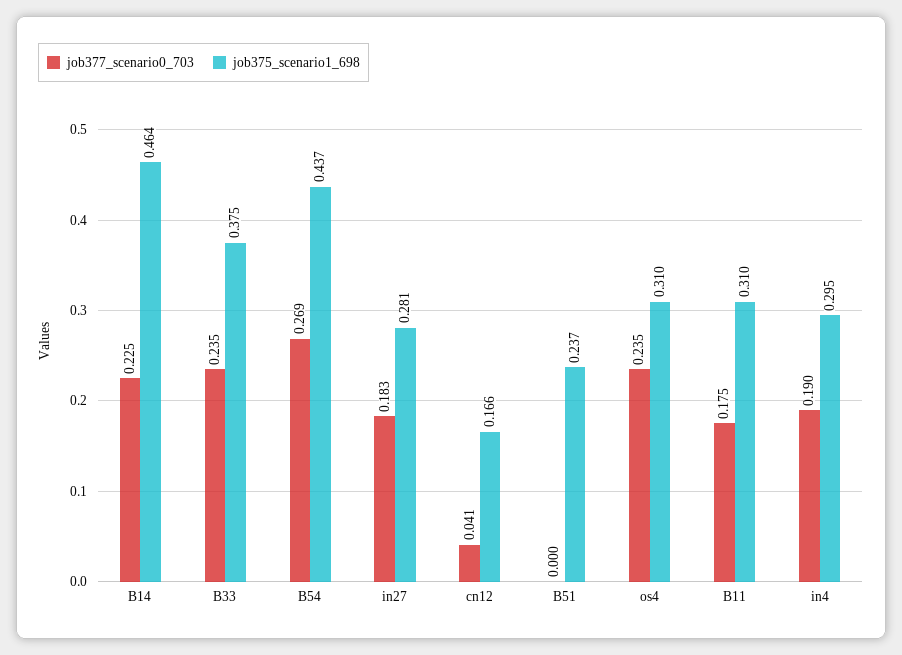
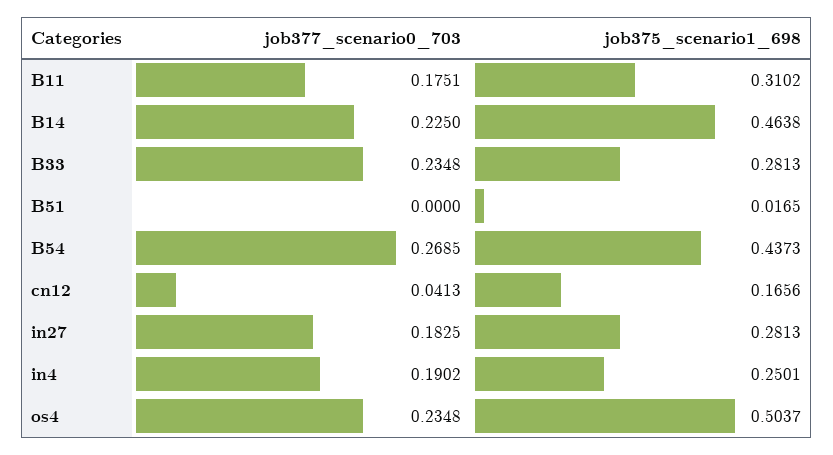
  {
    "job377_scenario0_703": {
      "B14": 0.225,
      "B33": 0.2348,
      "B54": 0.2685,
      "in27": 0.1825,
      "cn12": 0.0413,
      "B51": 0,
      "os4": 0.2348,
      "B11": 0.1751,
      "in4": 0.1902
    },
    "job375_scenario1_698": {
      "B14": 0.4638,
-     "B33": 0.375,
+     "B33": 0.2813,
      "B54": 0.4373,
      "in27": 0.2813,
      "cn12": 0.1656,
-     "B51": 0.237,
+     "B51": 0.0165,
-     "os4": 0.31,
+     "os4": 0.5037,
      "B11": 0.3102,
-     "in4": 0.295
+     "in4": 0.2501
    }
  }

